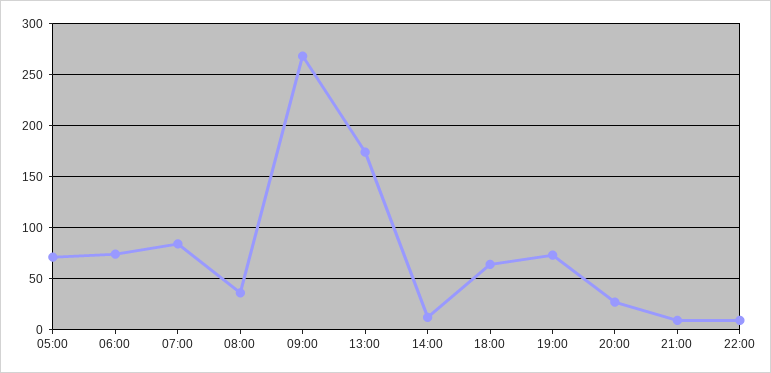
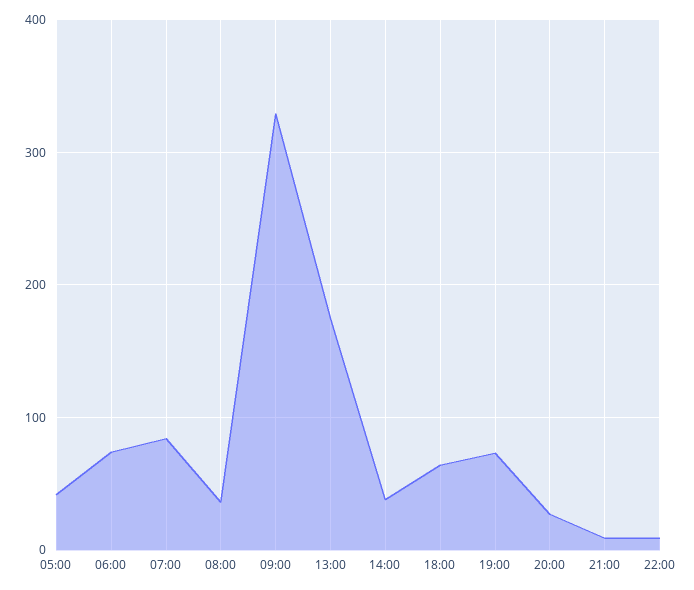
  {
-   "05:00": 70,
+   "05:00": 40,
    "06:00": 70,
    "07:00": 80,
    "08:00": 40,
-   "09:00": 270,
+   "09:00": 330,
    "13:00": 170,
-   "14:00": 10,
+   "14:00": 40,
    "18:00": 60,
    "19:00": 70,
    "20:00": 30,
    "21:00": 10,
    "22:00": 10
  }

